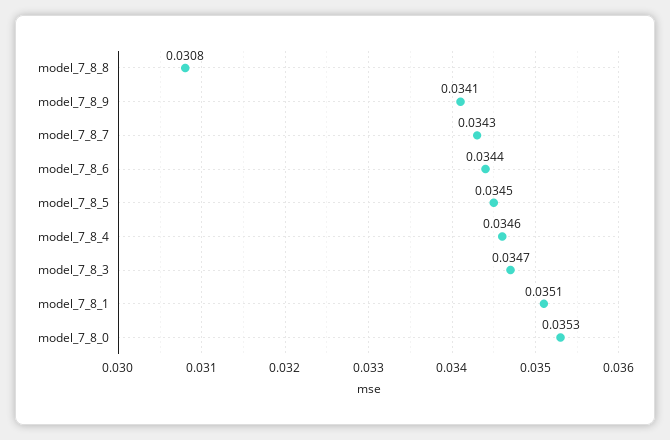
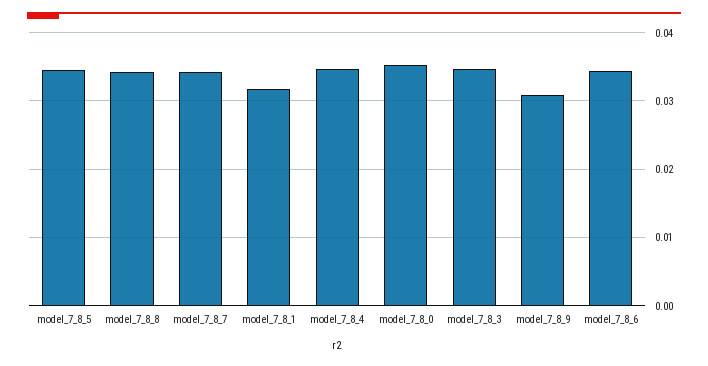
  {
-   "model_7_8_8": 0.0308,
+   "model_7_8_8": 0.034,
-   "model_7_8_9": 0.0341,
+   "model_7_8_9": 0.031,
    "model_7_8_7": 0.0343,
    "model_7_8_6": 0.0344,
    "model_7_8_5": 0.0345,
    "model_7_8_4": 0.0346,
    "model_7_8_3": 0.0347,
-   "model_7_8_1": 0.0351,
+   "model_7_8_1": 0.032,
    "model_7_8_0": 0.0353
  }

